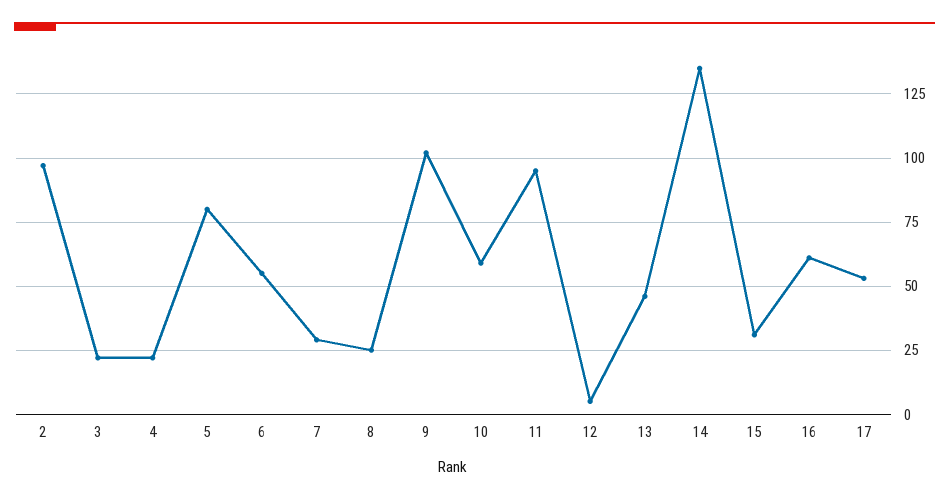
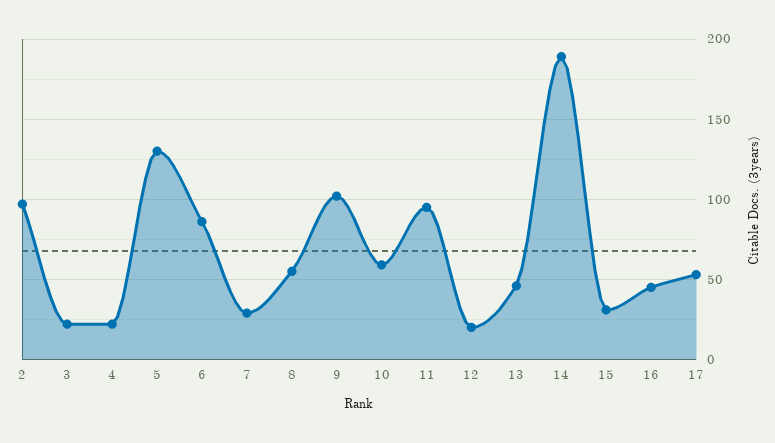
  {
    "2": 95,
    "3": 20,
    "4": 20,
-   "5": 80,
+   "5": 130,
-   "6": 55,
+   "6": 85,
    "7": 30,
-   "8": 25,
+   "8": 55,
    "9": 100,
    "10": 60,
    "11": 95,
-   "12": 5,
+   "12": 20,
    "13": 45,
-   "14": 135,
+   "14": 190,
    "15": 30,
-   "16": 60,
+   "16": 45,
    "17": 55
  }

